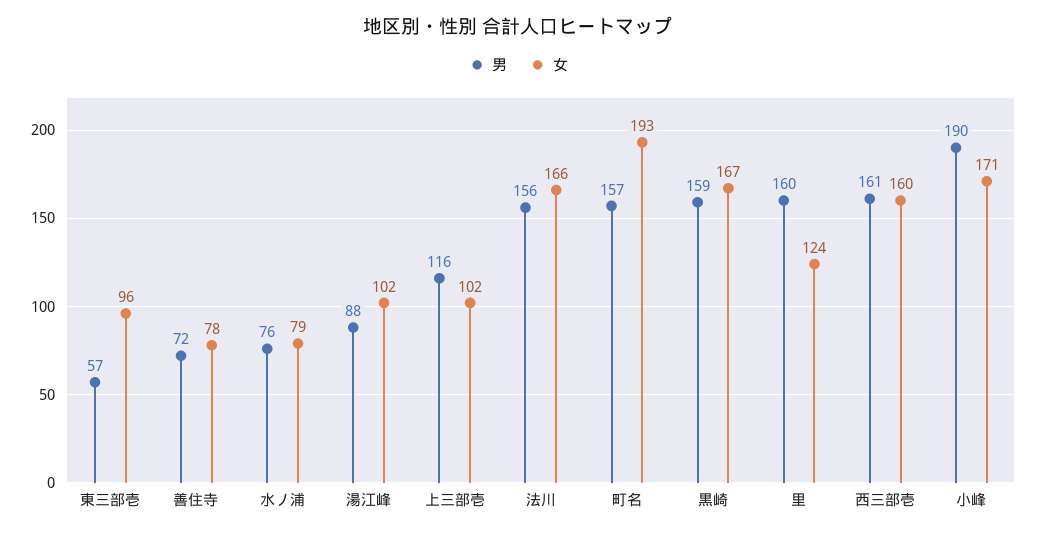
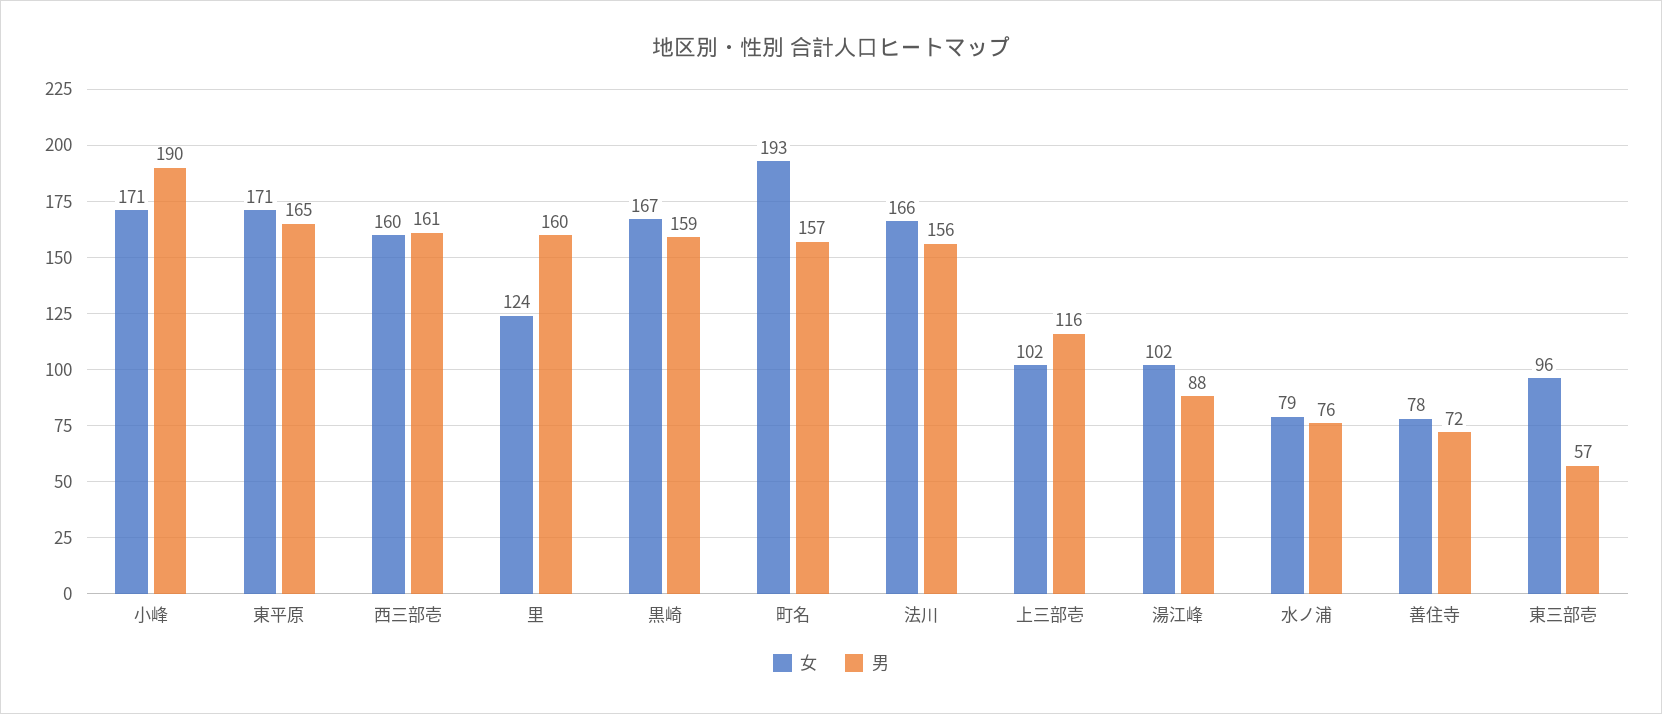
  {
    "男": {
      "東三部壱": 57,
      "善住寺": 72,
      "水ノ浦": 76,
      "湯江峰": 88,
      "上三部壱": 116,
      "法川": 156,
      "町名": 157,
      "黒崎": 159,
      "里": 160,
      "西三部壱": 161,
-     "小峰": 190
+     "小峰": 190,
+     "東平原": 165
    },
    "女": {
      "東三部壱": 96,
      "善住寺": 78,
      "水ノ浦": 79,
      "湯江峰": 102,
      "上三部壱": 102,
      "法川": 166,
      "町名": 193,
      "黒崎": 167,
      "里": 124,
      "西三部壱": 160,
-     "小峰": 171
+     "小峰": 171,
+     "東平原": 171
    }
  }

